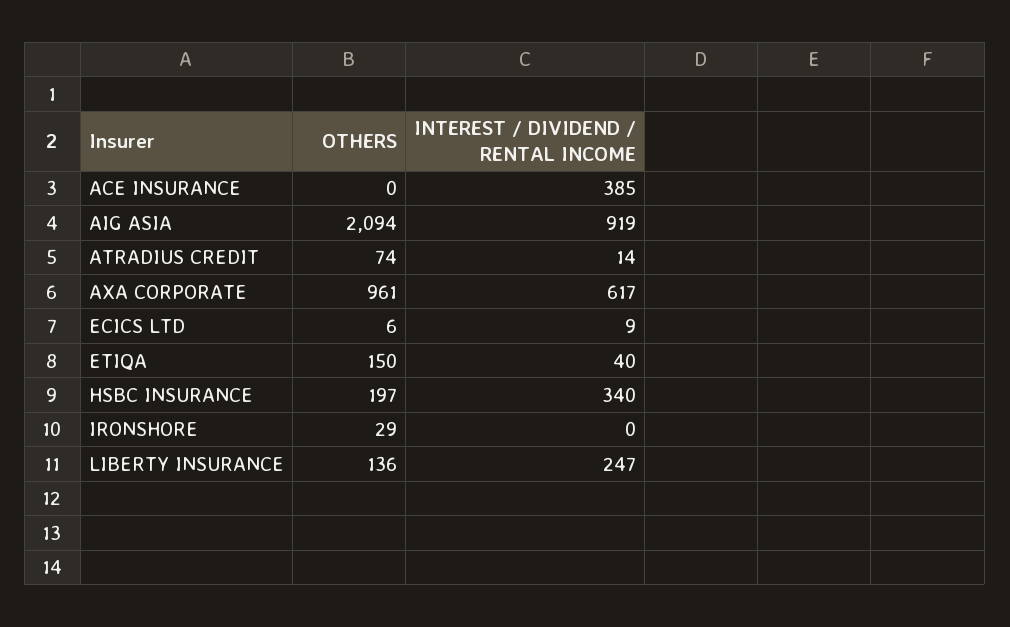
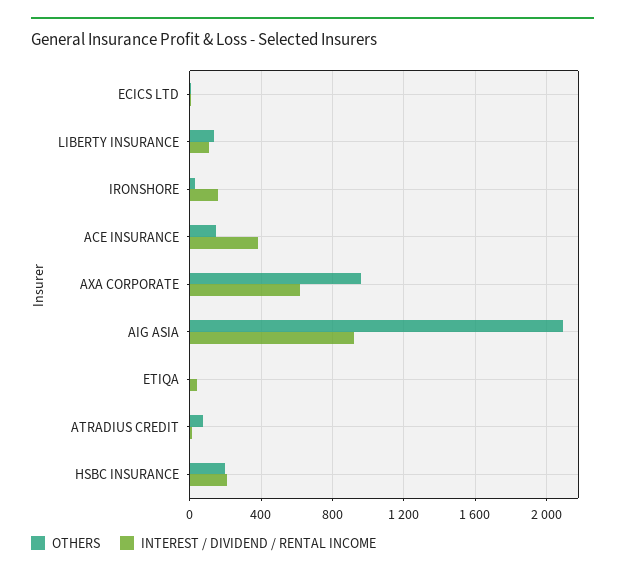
  {
    "OTHERS": {
-     "ACE INSURANCE": 0,
+     "ACE INSURANCE": 150,
      "AIG ASIA": 2094,
      "ATRADIUS CREDIT": 74,
      "AXA CORPORATE": 961,
      "ECICS LTD": 6,
-     "ETIQA": 150,
+     "ETIQA": 0,
      "HSBC INSURANCE": 197,
      "IRONSHORE": 29,
      "LIBERTY INSURANCE": 136
    },
    "INTEREST / DIVIDEND / RENTAL INCOME": {
      "ACE INSURANCE": 385,
      "AIG ASIA": 919,
      "ATRADIUS CREDIT": 14,
      "AXA CORPORATE": 617,
      "ECICS LTD": 9,
      "ETIQA": 40,
-     "HSBC INSURANCE": 340,
+     "HSBC INSURANCE": 200,
-     "IRONSHORE": 0,
+     "IRONSHORE": 150,
-     "LIBERTY INSURANCE": 247
+     "LIBERTY INSURANCE": 100
    }
  }

